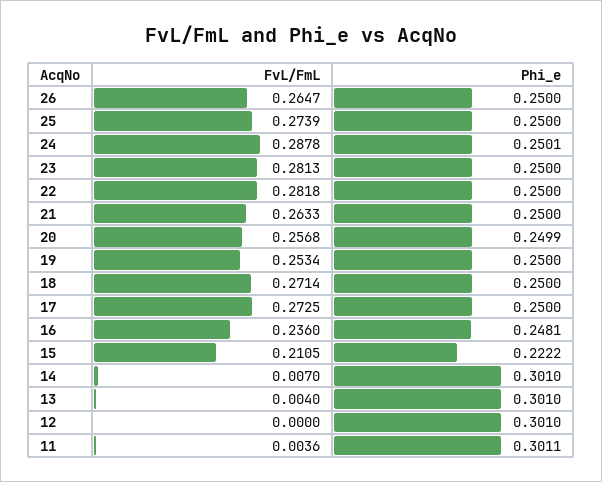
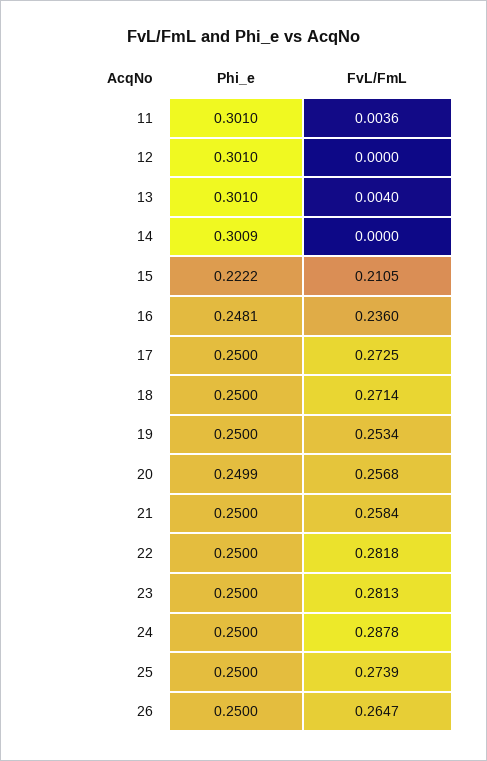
  {
    "FvL/FmL": {
      "26": 0.2647,
      "25": 0.2739,
      "24": 0.2878,
      "23": 0.2813,
      "22": 0.2818,
-     "21": 0.2633,
+     "21": 0.2584,
      "20": 0.2568,
      "19": 0.2534,
      "18": 0.2714,
      "17": 0.2725,
      "16": 0.236,
      "15": 0.2105,
-     "14": 0.007,
+     "14": 0,
      "13": 0.004,
      "12": 0,
      "11": 0.0036
    },
    "Phi_e": {
      "26": 0.25,
      "25": 0.25,
-     "24": 0.2501,
+     "24": 0.25,
      "23": 0.25,
      "22": 0.25,
      "21": 0.25,
      "20": 0.2499,
      "19": 0.25,
      "18": 0.25,
      "17": 0.25,
      "16": 0.2481,
      "15": 0.2222,
-     "14": 0.301,
+     "14": 0.3009,
      "13": 0.301,
      "12": 0.301,
-     "11": 0.3011
+     "11": 0.301
    }
  }

